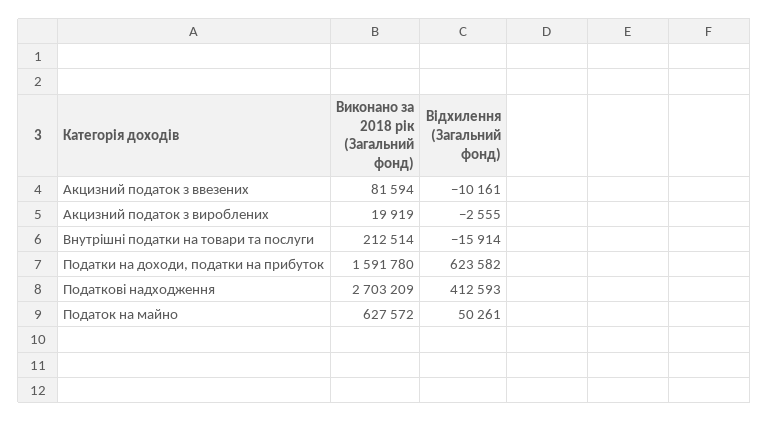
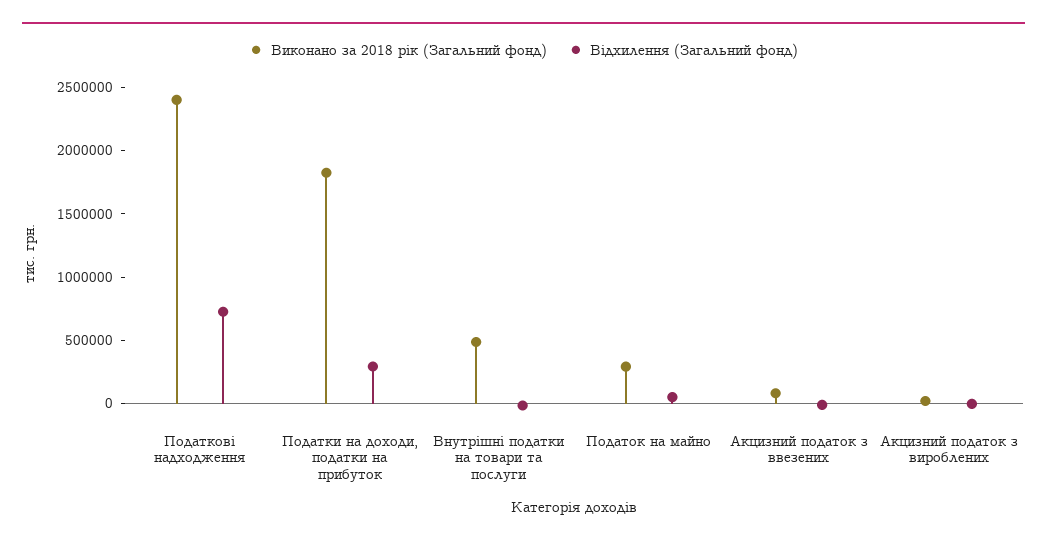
  {
    "Виконано за 2018 рік (Загальний фонд)": {
      "Акцизний податок з ввезених": 81594,
      "Акцизний податок з вироблених": 19919,
-     "Внутрішні податки на товари та послуги": 212514,
+     "Внутрішні податки на товари та послуги": 500000,
-     "Податки на доходи, податки на прибуток": 1591780,
+     "Податки на доходи, податки на прибуток": 1800000,
-     "Податкові надходження": 2703209,
+     "Податкові надходження": 2400000,
-     "Податок на майно": 627572
+     "Податок на майно": 300000
    },
    "Відхилення (Загальний фонд)": {
      "Акцизний податок з ввезених": -10161,
      "Акцизний податок з вироблених": -2555,
      "Внутрішні податки на товари та послуги": -15914,
-     "Податки на доходи, податки на прибуток": 623582,
+     "Податки на доходи, податки на прибуток": 300000,
-     "Податкові надходження": 412593,
+     "Податкові надходження": 700000,
      "Податок на майно": 50261
    }
  }

